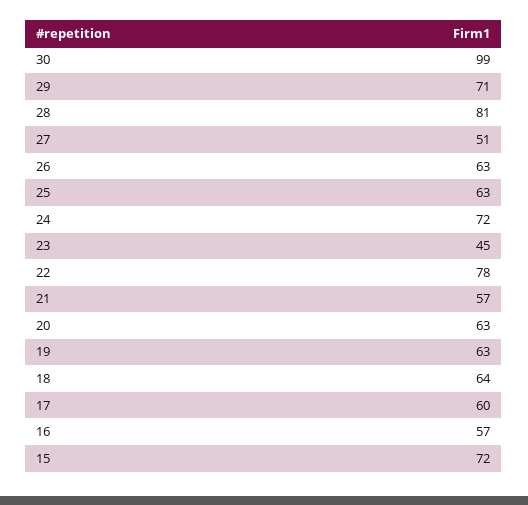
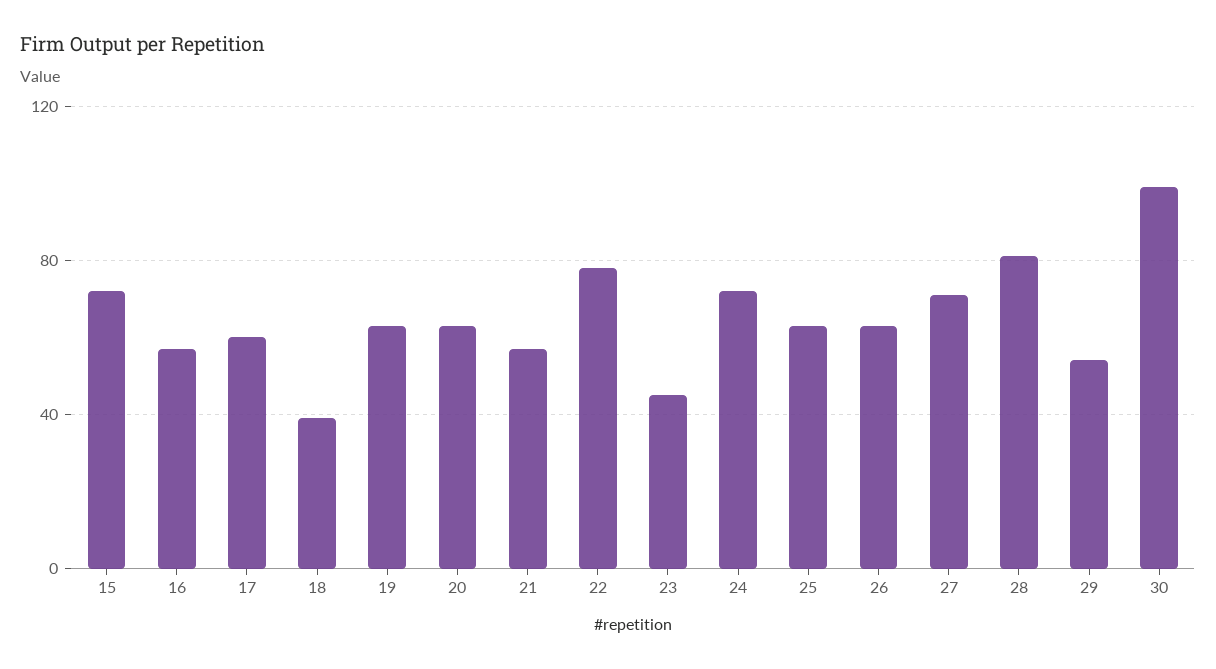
  {
    "30": 99,
-   "29": 71,
+   "29": 55,
    "28": 81,
-   "27": 51,
+   "27": 70,
    "26": 63,
    "25": 63,
    "24": 72,
    "23": 45,
    "22": 78,
    "21": 57,
    "20": 63,
    "19": 63,
-   "18": 64,
+   "18": 40,
    "17": 60,
    "16": 57,
    "15": 72
  }

